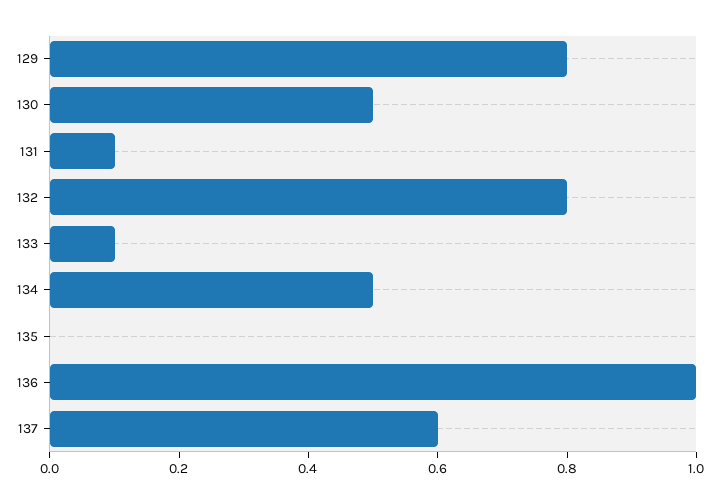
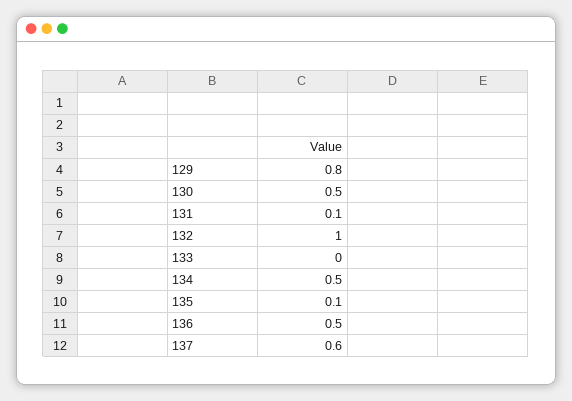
  {
    "129": 0.8,
    "130": 0.5,
    "131": 0.1,
-   "132": 0.8,
+   "132": 1,
-   "133": 0.1,
+   "133": 0,
    "134": 0.5,
-   "135": 0,
+   "135": 0.1,
-   "136": 1,
+   "136": 0.5,
    "137": 0.6
  }

